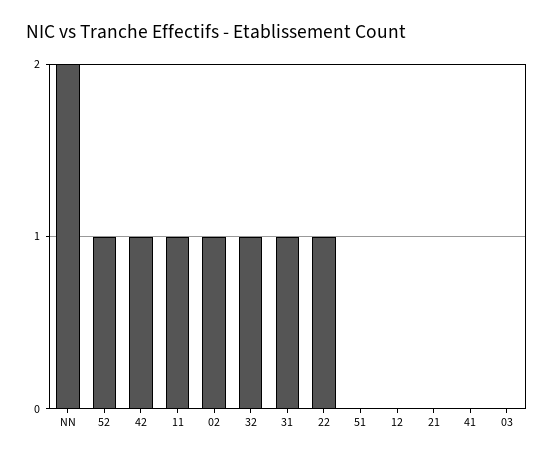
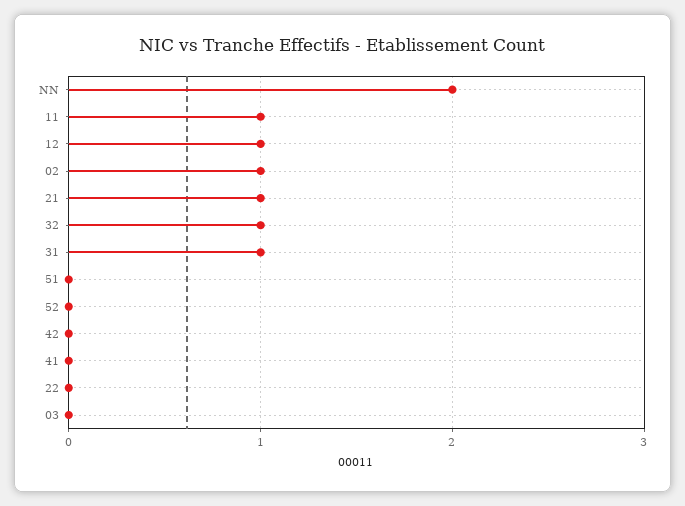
  {
    "NN": 2,
-   "52": 1,
+   "52": 0,
-   "42": 1,
+   "42": 0,
    "11": 1,
    "02": 1,
    "32": 1,
    "31": 1,
-   "22": 1,
+   "22": 0,
    "51": 0,
-   "12": 0,
+   "12": 1,
-   "21": 0,
+   "21": 1,
    "41": 0,
    "03": 0
  }

